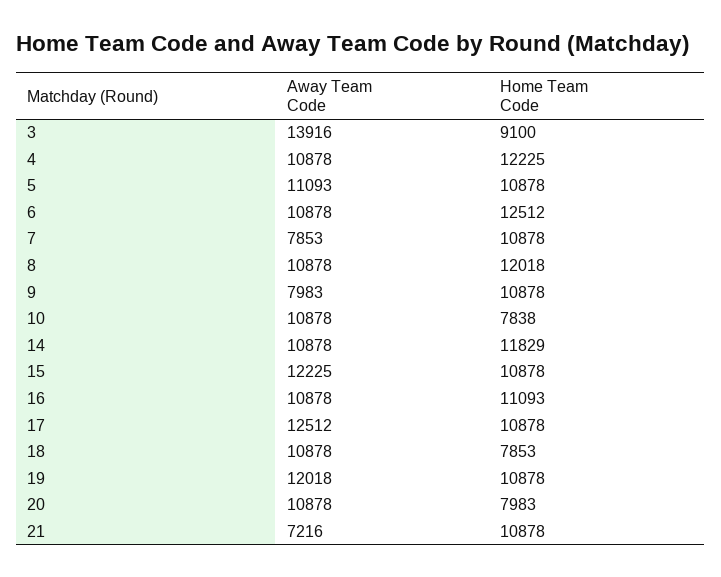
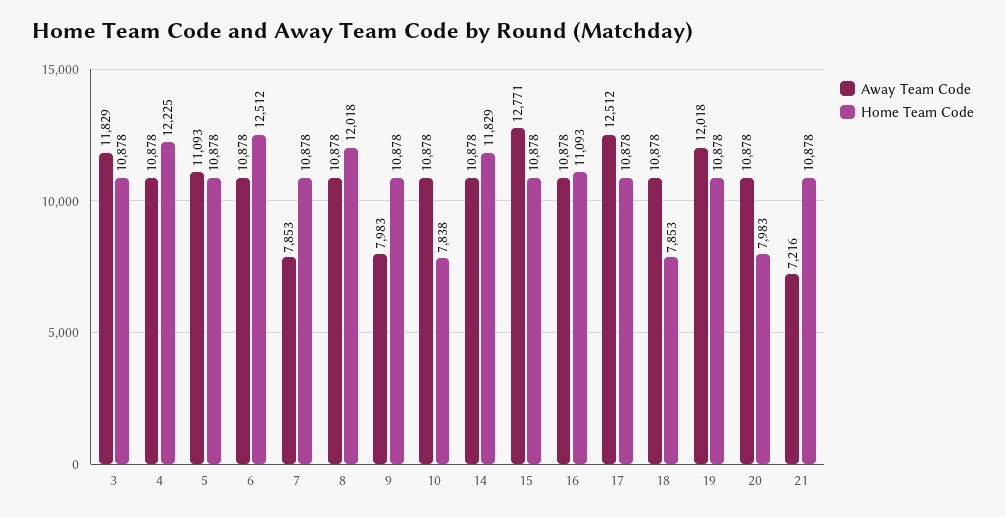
  {
    "Away Team Code": {
-     "3": 13916,
+     "3": 11829,
      "4": 10878,
      "5": 11093,
      "6": 10878,
      "7": 7853,
      "8": 10878,
      "9": 7983,
      "10": 10878,
      "14": 10878,
-     "15": 12225,
+     "15": 12771,
      "16": 10878,
      "17": 12512,
      "18": 10878,
      "19": 12018,
      "20": 10878,
      "21": 7216
    },
    "Home Team Code": {
-     "3": 9100,
+     "3": 10878,
      "4": 12225,
      "5": 10878,
      "6": 12512,
      "7": 10878,
      "8": 12018,
      "9": 10878,
      "10": 7838,
      "14": 11829,
      "15": 10878,
      "16": 11093,
      "17": 10878,
      "18": 7853,
      "19": 10878,
      "20": 7983,
      "21": 10878
    }
  }

